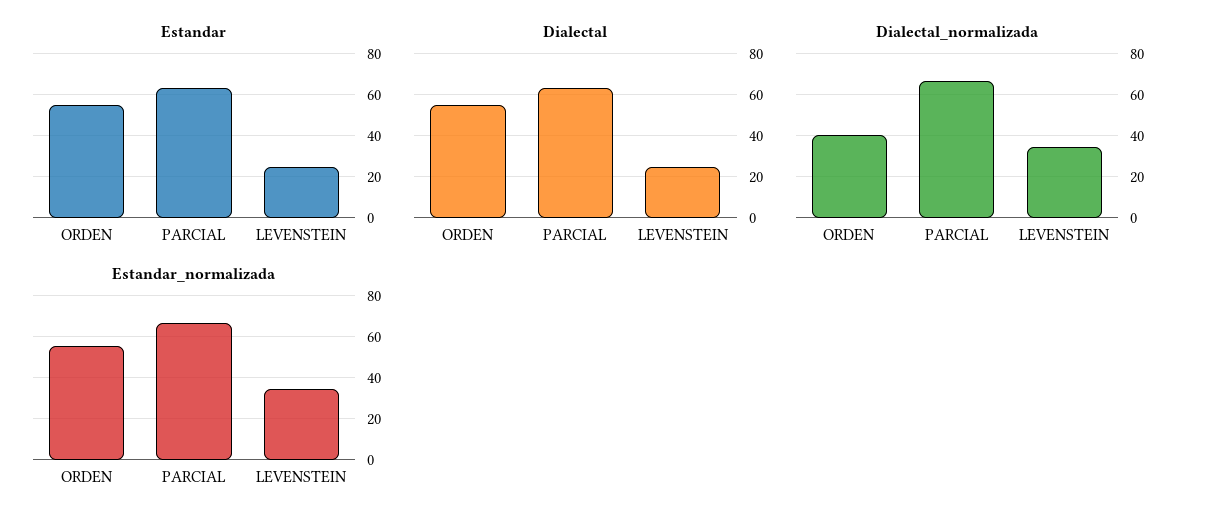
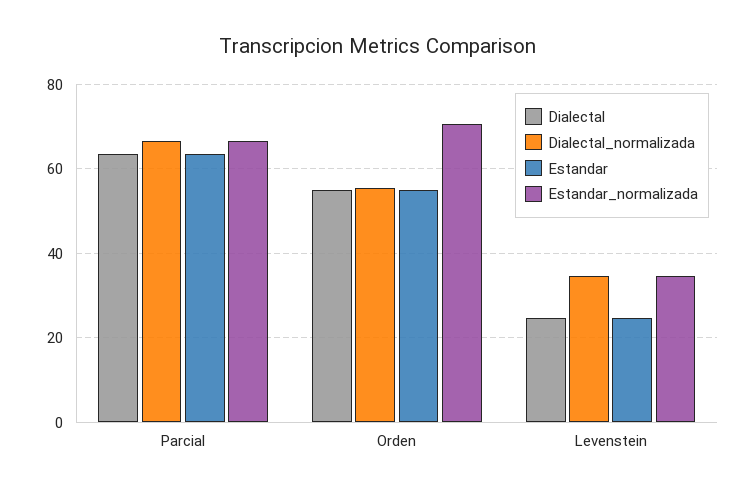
  {
    "Estandar": {
      "ORDEN": 54,
      "PARCIAL": 64,
      "LEVENSTEIN": 24
    },
    "Dialectal": {
      "ORDEN": 54,
      "PARCIAL": 64,
      "LEVENSTEIN": 24
    },
    "Dialectal_normalizada": {
-     "ORDEN": 40,
+     "ORDEN": 56,
      "PARCIAL": 66,
      "LEVENSTEIN": 34
    },
    "Estandar_normalizada": {
-     "ORDEN": 55,
+     "ORDEN": 70,
      "PARCIAL": 66,
      "LEVENSTEIN": 34
    }
  }

